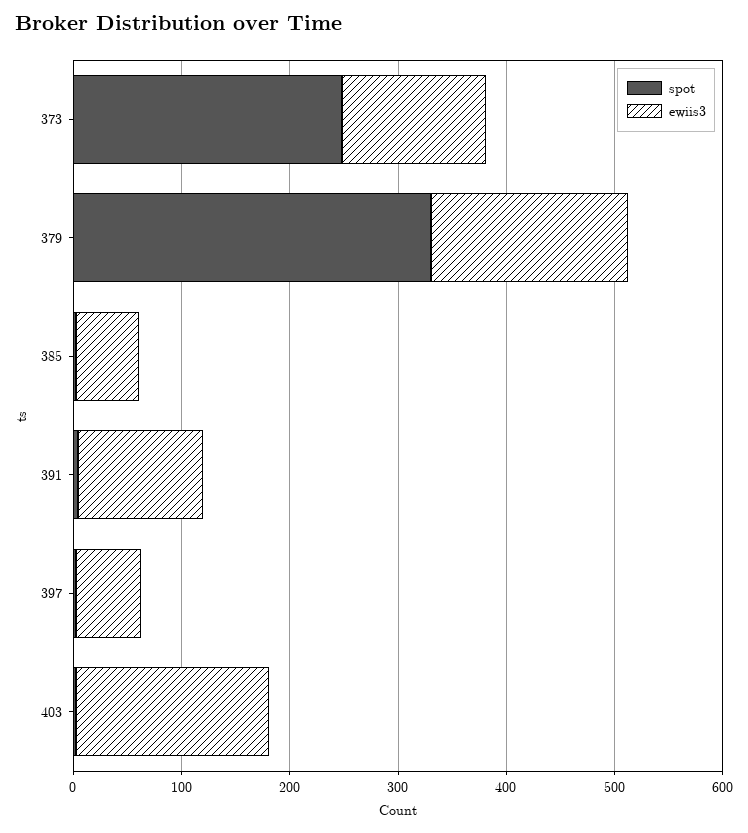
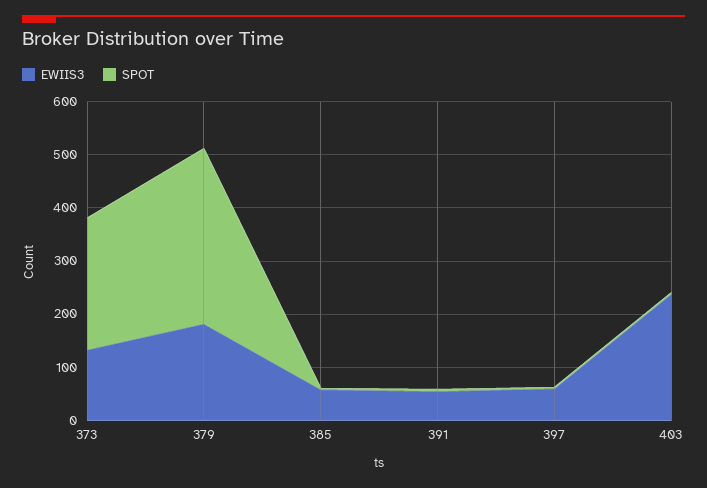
  {
    "spot": {
      "373": 240,
      "379": 340,
      "385": 0,
      "391": 0,
      "397": 0,
      "403": 0
    },
    "ewiis3": {
      "373": 140,
      "379": 180,
      "385": 60,
-     "391": 120,
+     "391": 60,
      "397": 60,
-     "403": 180
+     "403": 240
    }
  }

